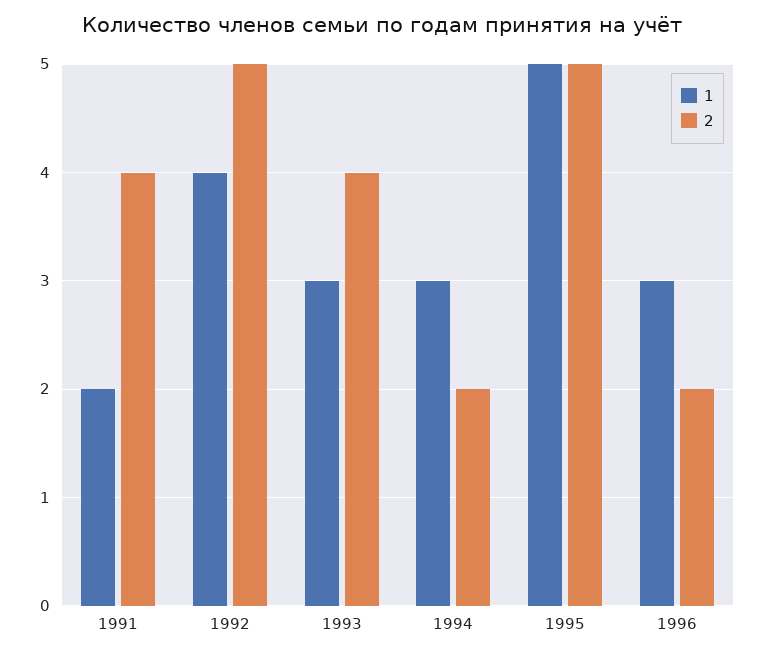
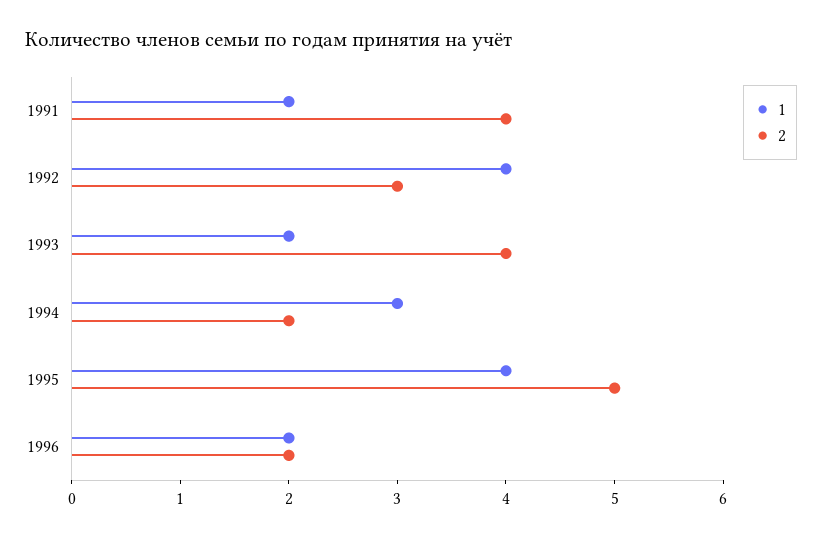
  {
    "1": {
      "1991": 2,
      "1992": 4,
-     "1993": 3,
+     "1993": 2,
      "1994": 3,
-     "1995": 5,
+     "1995": 4,
-     "1996": 3
+     "1996": 2
    },
    "2": {
      "1991": 4,
-     "1992": 5,
+     "1992": 3,
      "1993": 4,
      "1994": 2,
      "1995": 5,
      "1996": 2
    }
  }

